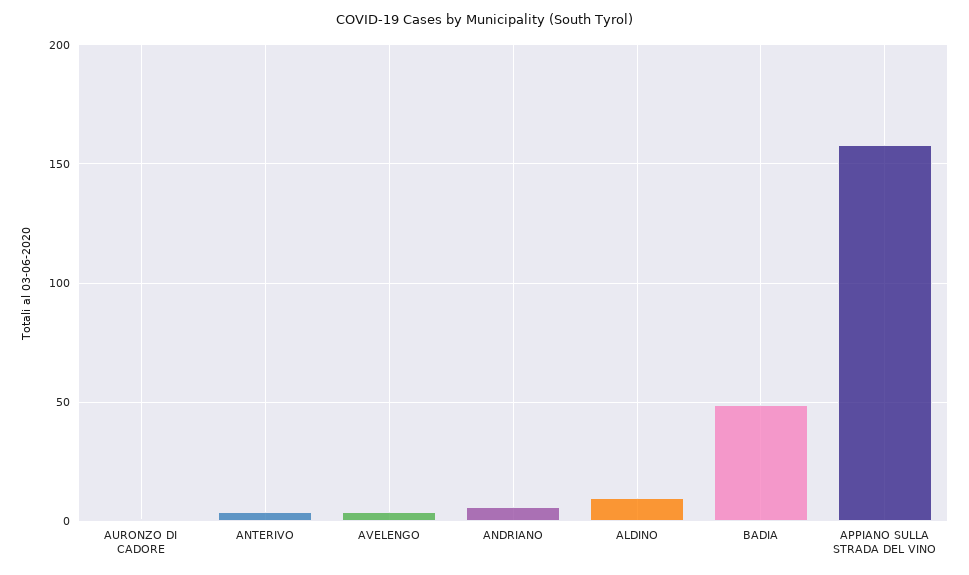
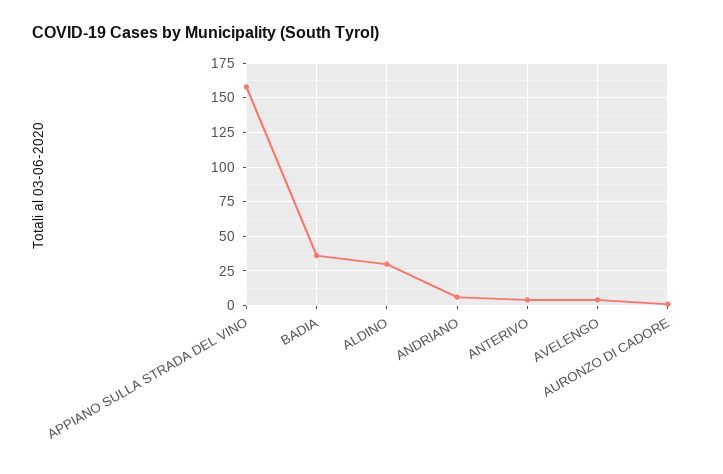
  {
    "AURONZO DI CADORE": 0,
    "ANTERIVO": 5,
    "AVELENGO": 5,
    "ANDRIANO": 5,
-   "ALDINO": 10,
+   "ALDINO": 30,
-   "BADIA": 50,
+   "BADIA": 35,
    "APPIANO SULLA STRADA DEL VINO": 160
  }

